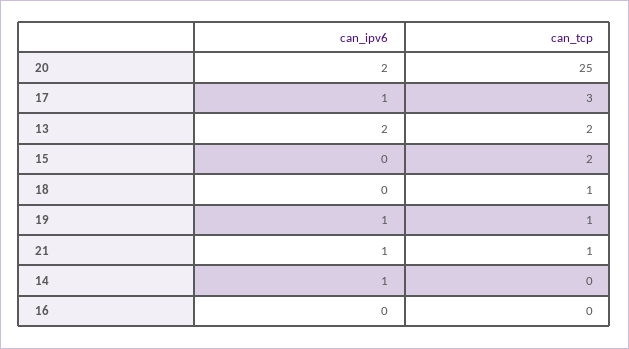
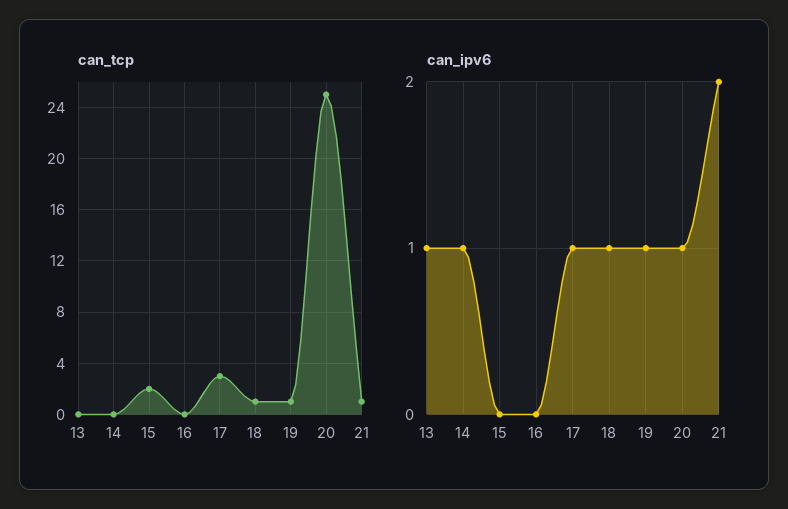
  {
    "can_ipv6": {
-     "20": 2,
+     "20": 1,
      "17": 1,
-     "13": 2,
+     "13": 1,
      "15": 0,
-     "18": 0,
+     "18": 1,
      "19": 1,
-     "21": 1,
+     "21": 2,
      "14": 1,
      "16": 0
    },
    "can_tcp": {
      "20": 25,
      "17": 3,
-     "13": 2,
+     "13": 0,
      "15": 2,
      "18": 1,
      "19": 1,
      "21": 1,
      "14": 0,
      "16": 0
    }
  }

